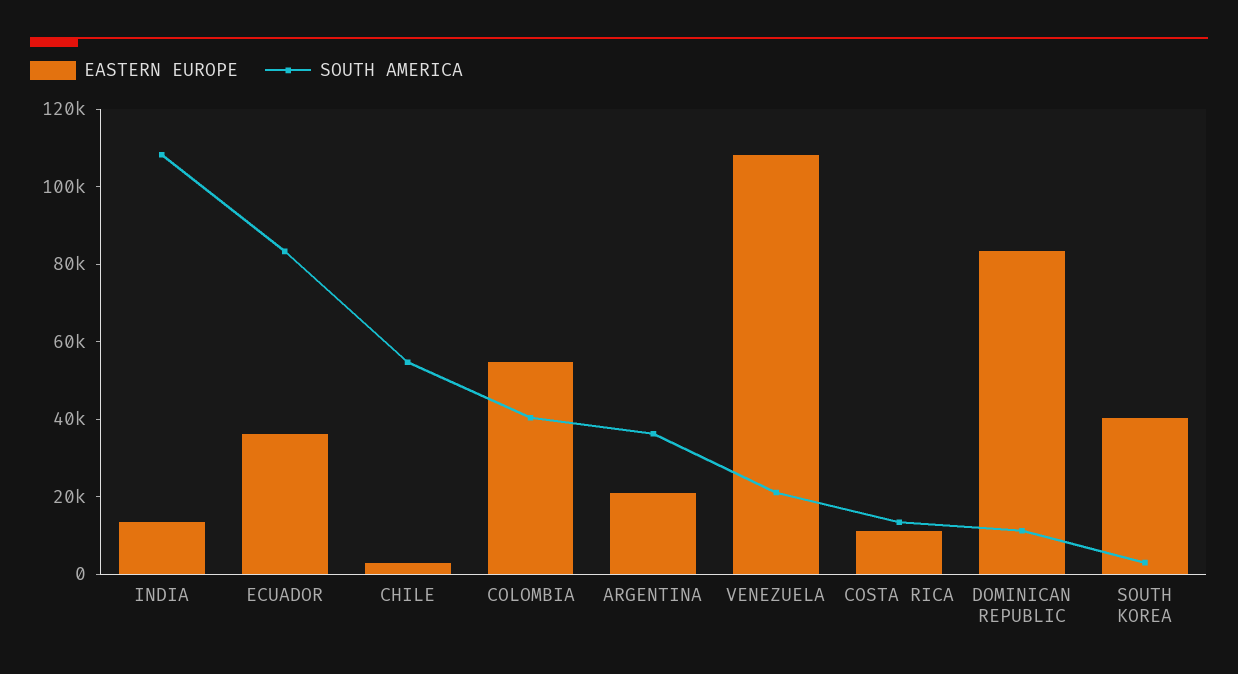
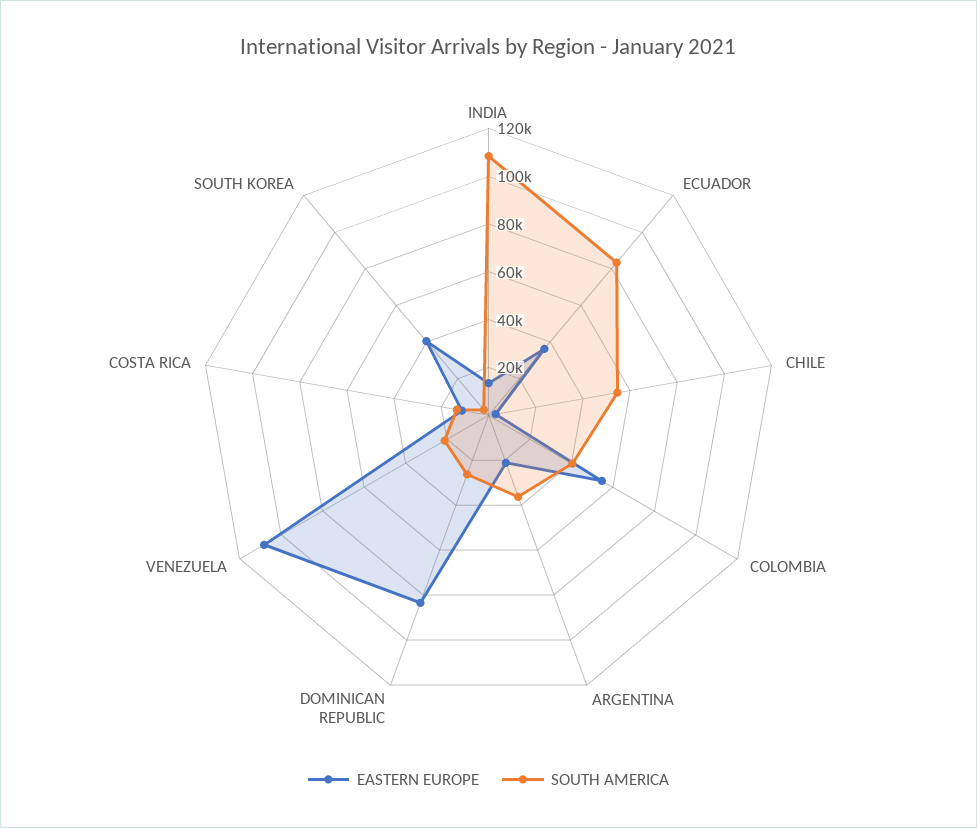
  {
    "EASTERN EUROPE": {
      "INDIA": 15000,
      "ECUADOR": 35000,
      "CHILE": 5000,
      "COLOMBIA": 55000,
      "ARGENTINA": 20000,
      "VENEZUELA": 110000,
      "COSTA RICA": 10000,
      "DOMINICAN REPUBLIC": 85000,
      "SOUTH KOREA": 40000
    },
    "SOUTH AMERICA": {
      "INDIA": 110000,
      "ECUADOR": 85000,
      "CHILE": 55000,
      "COLOMBIA": 40000,
      "ARGENTINA": 35000,
      "VENEZUELA": 20000,
      "COSTA RICA": 15000,
-     "DOMINICAN REPUBLIC": 10000,
+     "DOMINICAN REPUBLIC": 25000,
      "SOUTH KOREA": 5000
    }
  }

